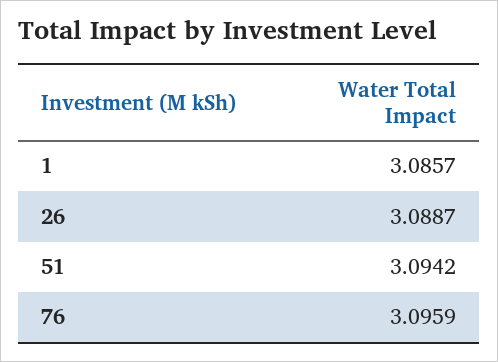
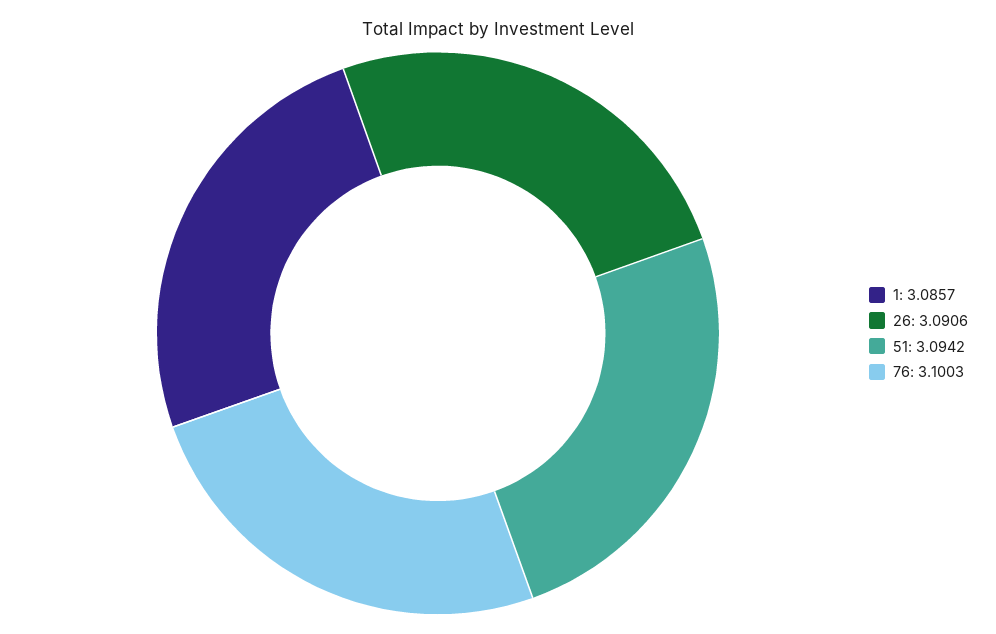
  {
    "1": 3.0857,
-   "26": 3.0887,
+   "26": 3.0906,
    "51": 3.0942,
-   "76": 3.0959
+   "76": 3.1003
  }

